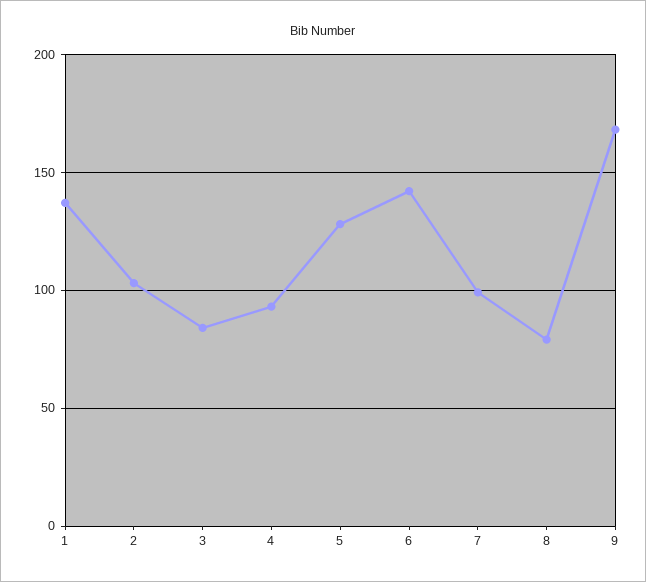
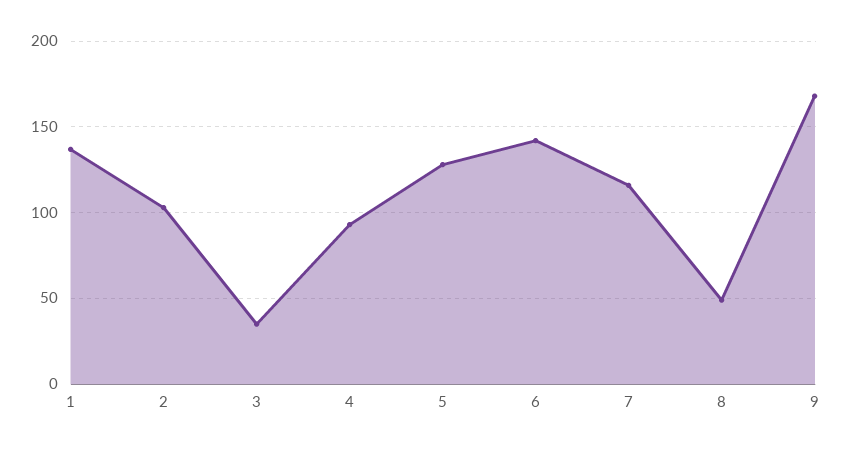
  {
    "1": 135,
    "2": 105,
-   "3": 85,
+   "3": 35,
    "4": 95,
    "5": 130,
    "6": 140,
-   "7": 100,
+   "7": 115,
-   "8": 80,
+   "8": 50,
    "9": 170
  }

